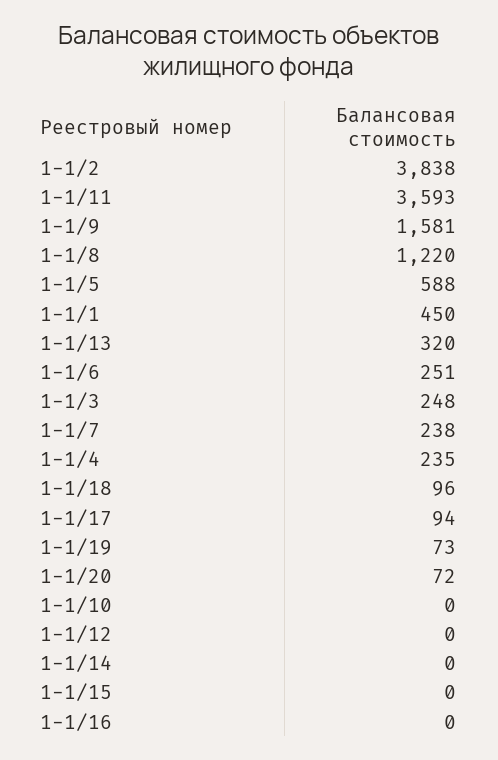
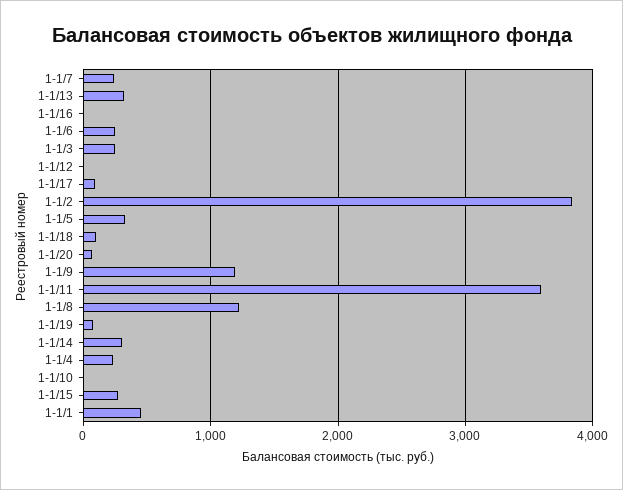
  {
    "1-1/2": 3838,
    "1-1/11": 3593,
-   "1-1/9": 1581,
+   "1-1/9": 1200,
    "1-1/8": 1220,
-   "1-1/5": 588,
+   "1-1/5": 300,
    "1-1/1": 450,
    "1-1/13": 320,
    "1-1/6": 251,
    "1-1/3": 248,
    "1-1/7": 238,
    "1-1/4": 235,
    "1-1/18": 96,
    "1-1/17": 94,
    "1-1/19": 73,
    "1-1/20": 72,
    "1-1/10": 0,
    "1-1/12": 0,
-   "1-1/14": 0,
+   "1-1/14": 300,
-   "1-1/15": 0,
+   "1-1/15": 300,
    "1-1/16": 0
  }

